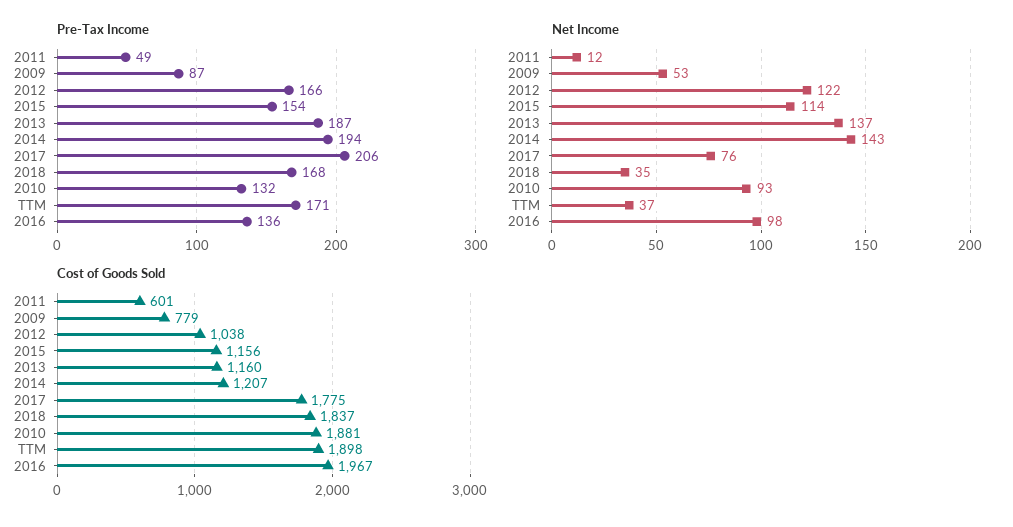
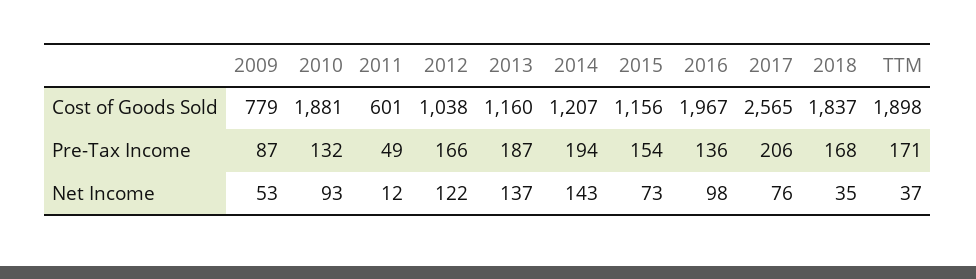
  {
    "Pre-Tax Income": {
      "2011": 49,
      "2009": 87,
      "2012": 166,
      "2015": 154,
      "2013": 187,
      "2014": 194,
      "2017": 206,
      "2018": 168,
      "2010": 132,
      "TTM": 171,
      "2016": 136
    },
    "Net Income": {
      "2011": 12,
      "2009": 53,
      "2012": 122,
-     "2015": 114,
+     "2015": 73,
      "2013": 137,
      "2014": 143,
      "2017": 76,
      "2018": 35,
      "2010": 93,
      "TTM": 37,
      "2016": 98
    },
    "Cost of Goods Sold": {
      "2011": 601,
      "2009": 779,
      "2012": 1038,
      "2015": 1156,
      "2013": 1160,
      "2014": 1207,
-     "2017": 1775,
+     "2017": 2565,
      "2018": 1837,
      "2010": 1881,
      "TTM": 1898,
      "2016": 1967
    }
  }

